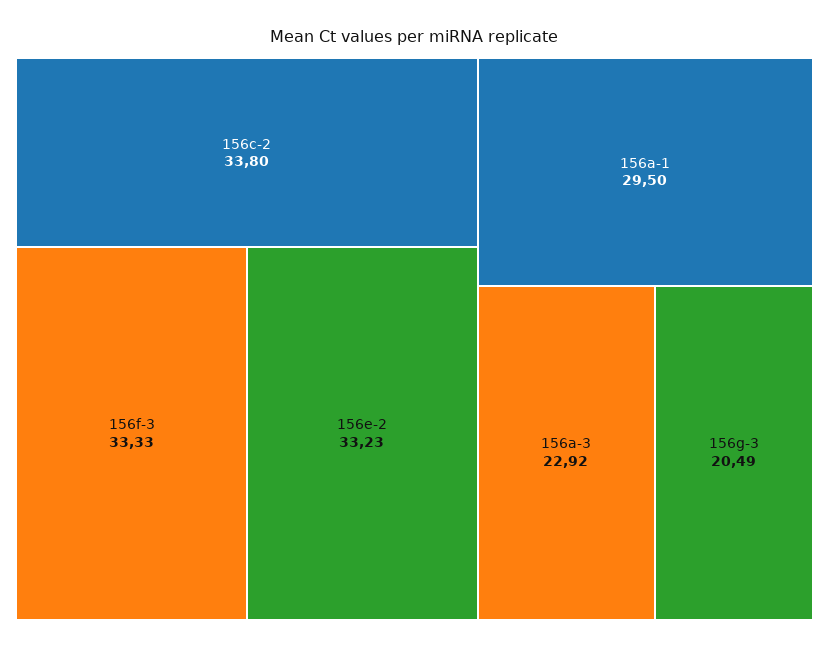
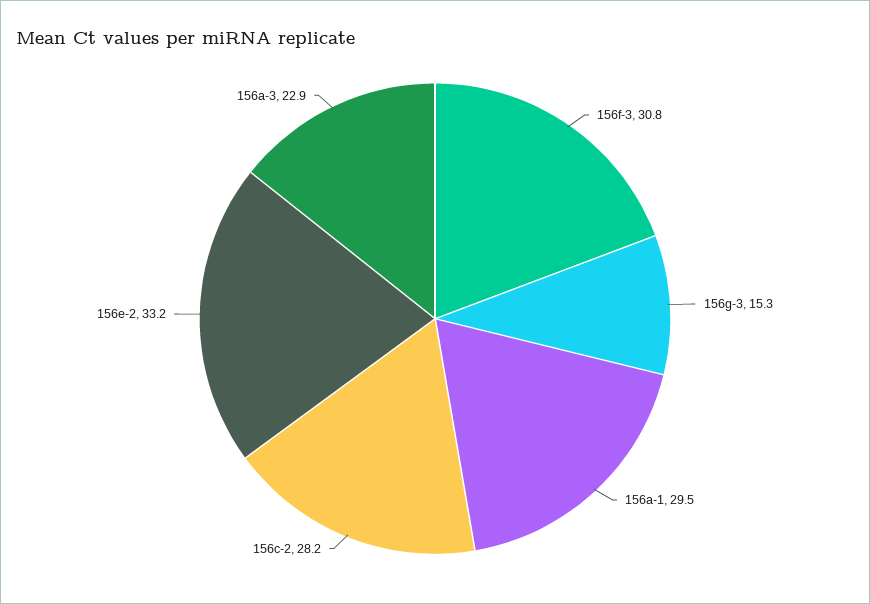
  {
-   "156c-2": 33.8,
+   "156c-2": 28.2,
-   "156f-3": 33.33,
+   "156f-3": 30.8,
    "156e-2": 33.23,
    "156a-1": 29.5,
    "156a-3": 22.92,
-   "156g-3": 20.49
+   "156g-3": 15.3
  }

